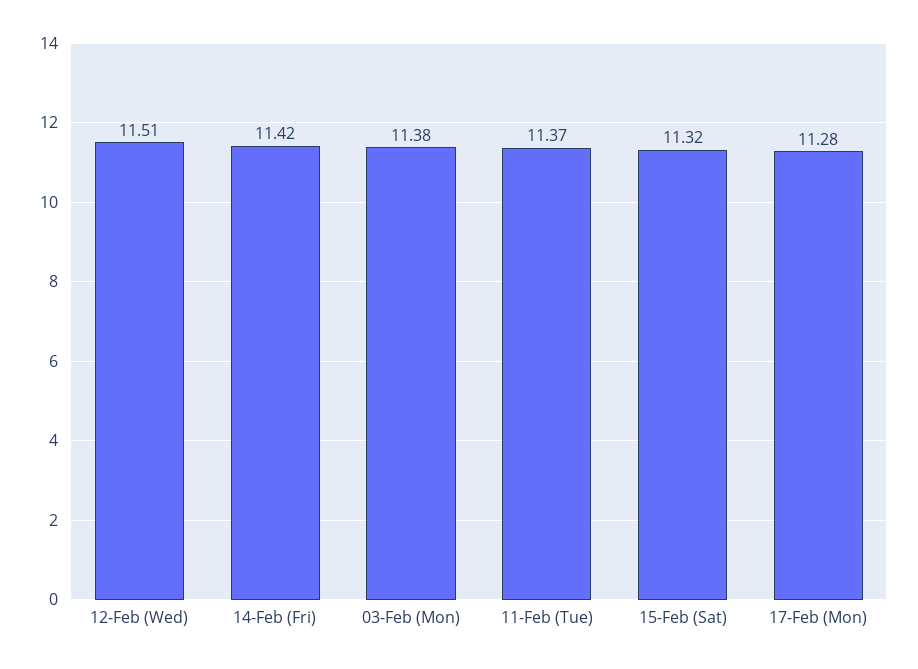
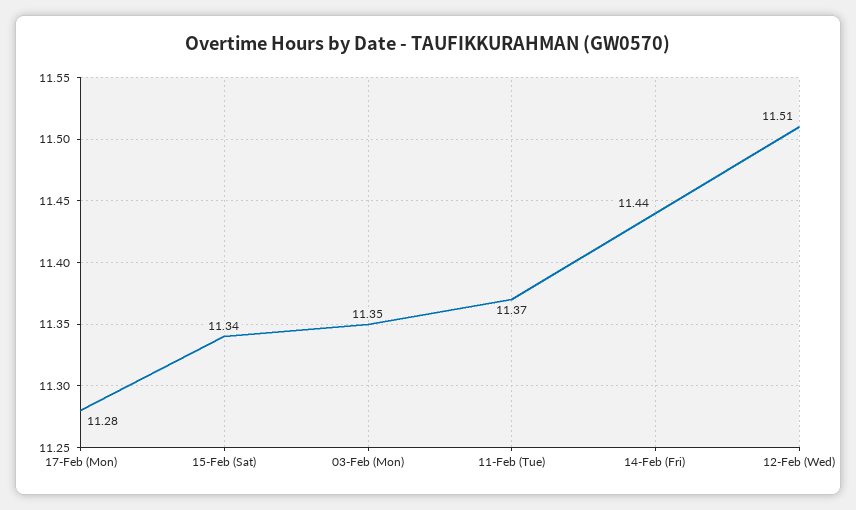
  {
    "12-Feb (Wed)": 11.51,
-   "14-Feb (Fri)": 11.42,
+   "14-Feb (Fri)": 11.44,
-   "03-Feb (Mon)": 11.38,
+   "03-Feb (Mon)": 11.35,
    "11-Feb (Tue)": 11.37,
-   "15-Feb (Sat)": 11.32,
+   "15-Feb (Sat)": 11.34,
    "17-Feb (Mon)": 11.28
  }

